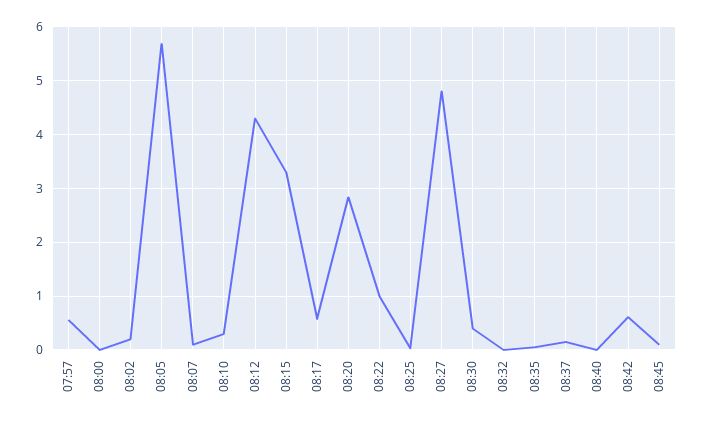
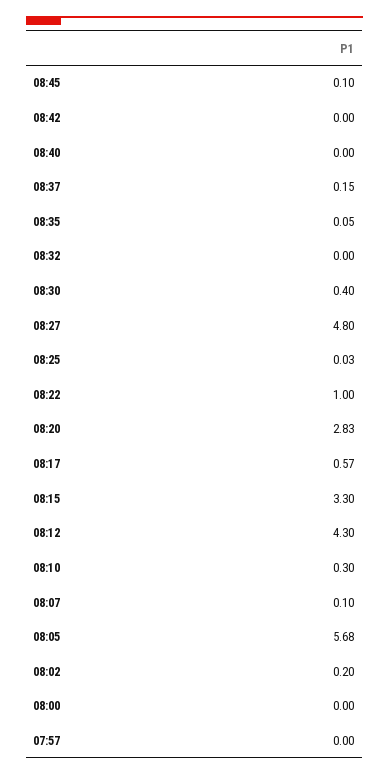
  {
-   "07:57": 0.6,
+   "07:57": 0,
    "08:00": 0,
    "08:02": 0.2,
    "08:05": 5.68,
    "08:07": 0.1,
    "08:10": 0.3,
    "08:12": 4.3,
    "08:15": 3.3,
    "08:17": 0.57,
    "08:20": 2.83,
    "08:22": 1,
    "08:25": 0.03,
    "08:27": 4.8,
    "08:30": 0.4,
    "08:32": 0,
    "08:35": 0.05,
    "08:37": 0.15,
    "08:40": 0,
-   "08:42": 0.6,
+   "08:42": 0,
    "08:45": 0.1
  }

